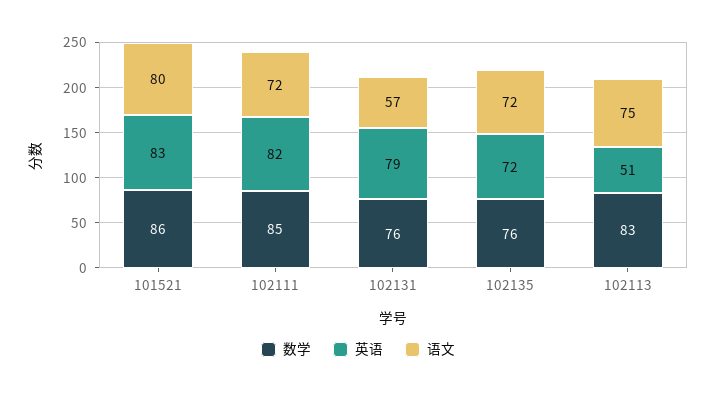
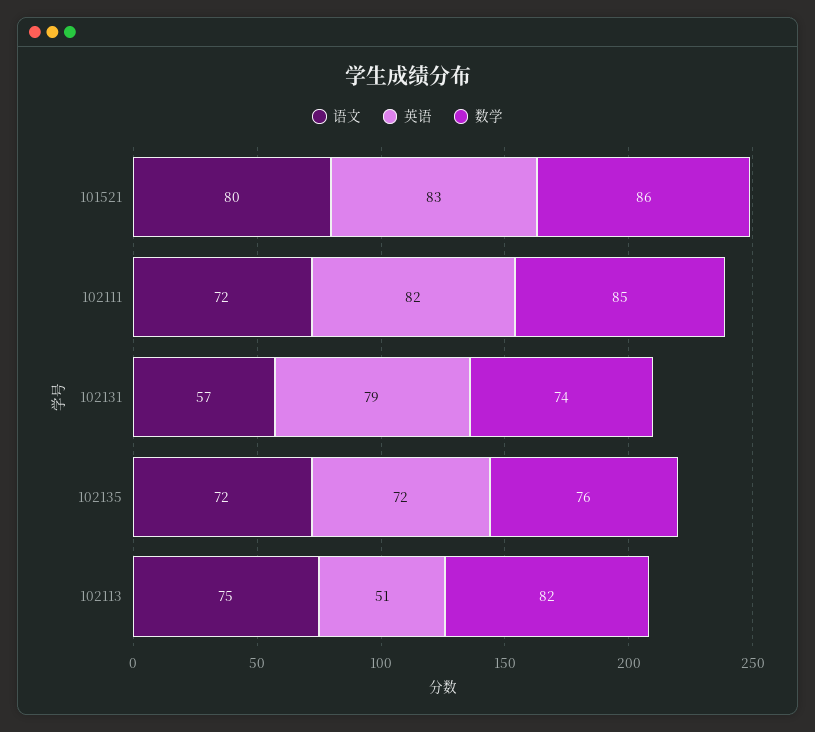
  {
    "数学": {
      "101521": 86,
      "102111": 85,
-     "102131": 76,
+     "102131": 74,
      "102135": 76,
-     "102113": 83
+     "102113": 82
    },
    "英语": {
      "101521": 83,
      "102111": 82,
      "102131": 79,
      "102135": 72,
      "102113": 51
    },
    "语文": {
      "101521": 80,
      "102111": 72,
      "102131": 57,
      "102135": 72,
      "102113": 75
    }
  }

